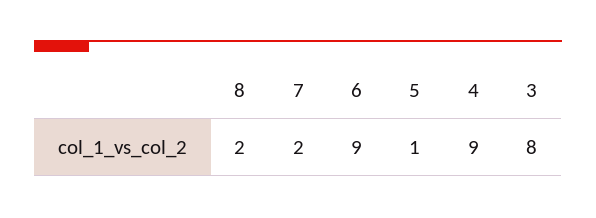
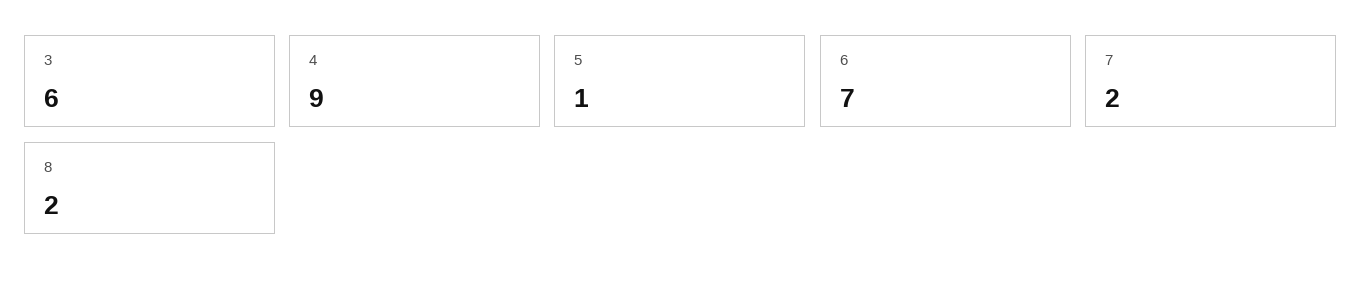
  {
    "8": 2,
    "7": 2,
-   "6": 9,
+   "6": 7,
    "5": 1,
    "4": 9,
-   "3": 8
+   "3": 6
  }

